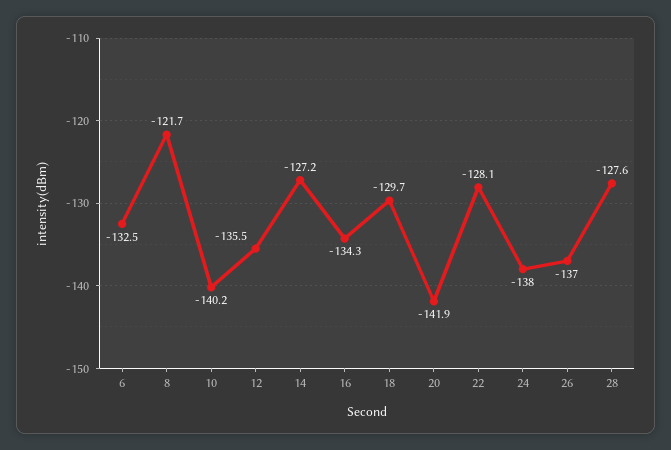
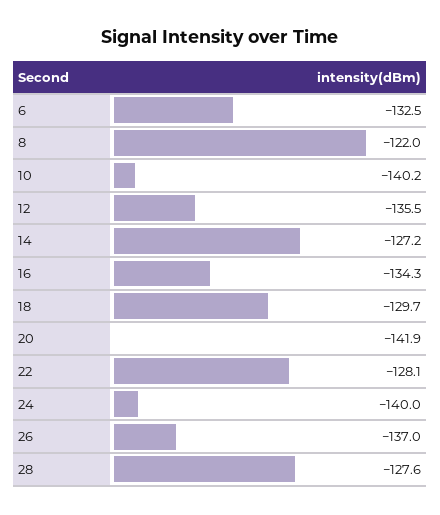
  {
    "6": -132.5,
-   "8": -121.7,
+   "8": -122,
    "10": -140.2,
    "12": -135.5,
    "14": -127.2,
    "16": -134.3,
    "18": -129.7,
    "20": -141.9,
    "22": -128.1,
-   "24": -138,
+   "24": -140,
    "26": -137,
    "28": -127.6
  }

